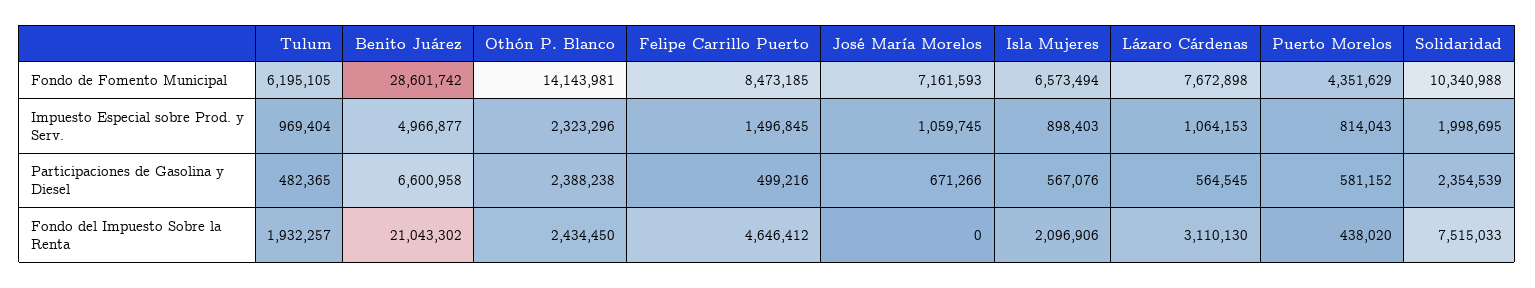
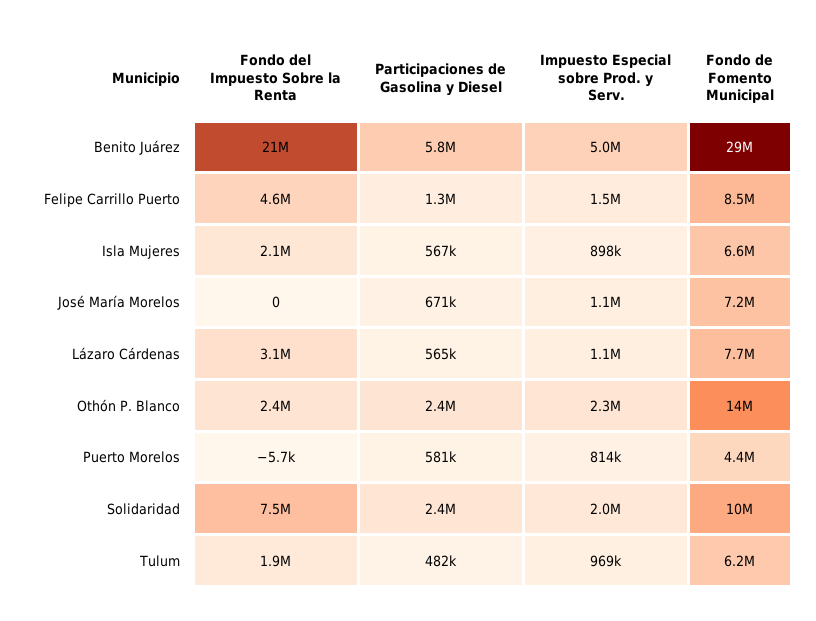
  {
    "Tulum": {
      "Fondo de Fomento Municipal": 6195105,
      "Impuesto Especial sobre Prod. y Serv.": 969404,
      "Participaciones de Gasolina y Diesel": 482365,
      "Fondo del Impuesto Sobre la Renta": 1932257
    },
    "Benito Juárez": {
      "Fondo de Fomento Municipal": 28601742,
      "Impuesto Especial sobre Prod. y Serv.": 4966877,
-     "Participaciones de Gasolina y Diesel": 6600958,
+     "Participaciones de Gasolina y Diesel": 5800000,
      "Fondo del Impuesto Sobre la Renta": 21043302
    },
    "Othón P. Blanco": {
      "Fondo de Fomento Municipal": 14143981,
      "Impuesto Especial sobre Prod. y Serv.": 2323296,
      "Participaciones de Gasolina y Diesel": 2388238,
      "Fondo del Impuesto Sobre la Renta": 2434450
    },
    "Felipe Carrillo Puerto": {
      "Fondo de Fomento Municipal": 8473185,
      "Impuesto Especial sobre Prod. y Serv.": 1496845,
-     "Participaciones de Gasolina y Diesel": 499216,
+     "Participaciones de Gasolina y Diesel": 1300000,
      "Fondo del Impuesto Sobre la Renta": 4646412
    },
    "José María Morelos": {
      "Fondo de Fomento Municipal": 7161593,
      "Impuesto Especial sobre Prod. y Serv.": 1059745,
      "Participaciones de Gasolina y Diesel": 671266,
      "Fondo del Impuesto Sobre la Renta": 0
    },
    "Isla Mujeres": {
      "Fondo de Fomento Municipal": 6573494,
      "Impuesto Especial sobre Prod. y Serv.": 898403,
      "Participaciones de Gasolina y Diesel": 567076,
      "Fondo del Impuesto Sobre la Renta": 2096906
    },
    "Lázaro Cárdenas": {
      "Fondo de Fomento Municipal": 7672898,
      "Impuesto Especial sobre Prod. y Serv.": 1064153,
      "Participaciones de Gasolina y Diesel": 564545,
      "Fondo del Impuesto Sobre la Renta": 3110130
    },
    "Puerto Morelos": {
      "Fondo de Fomento Municipal": 4351629,
      "Impuesto Especial sobre Prod. y Serv.": 814043,
      "Participaciones de Gasolina y Diesel": 581152,
-     "Fondo del Impuesto Sobre la Renta": 438020
+     "Fondo del Impuesto Sobre la Renta": -5700
    },
    "Solidaridad": {
      "Fondo de Fomento Municipal": 10340988,
      "Impuesto Especial sobre Prod. y Serv.": 1998695,
      "Participaciones de Gasolina y Diesel": 2354539,
      "Fondo del Impuesto Sobre la Renta": 7515033
    }
  }

